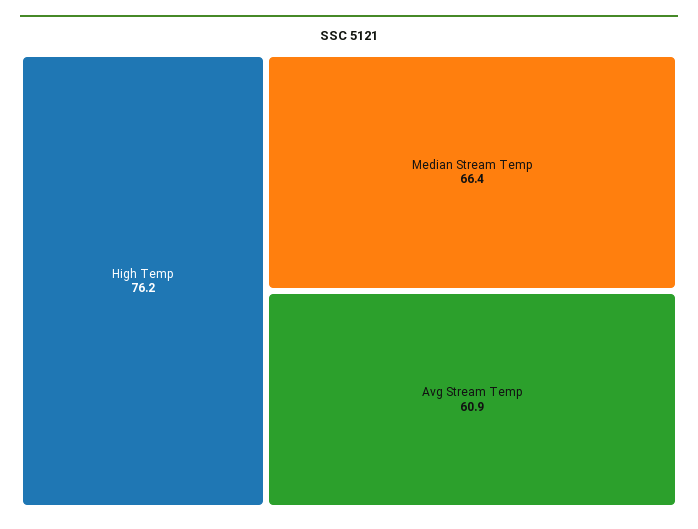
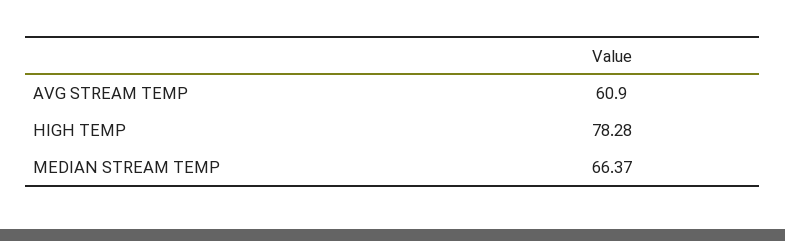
  {
-   "High Temp": 76.2,
+   "High Temp": 78.28,
    "Median Stream Temp": 66.37,
    "Avg Stream Temp": 60.9
  }

